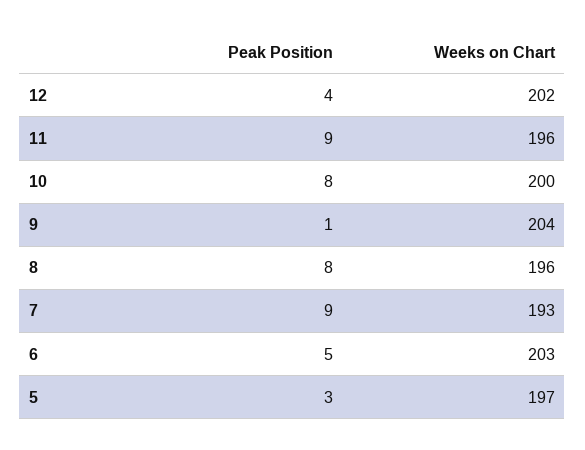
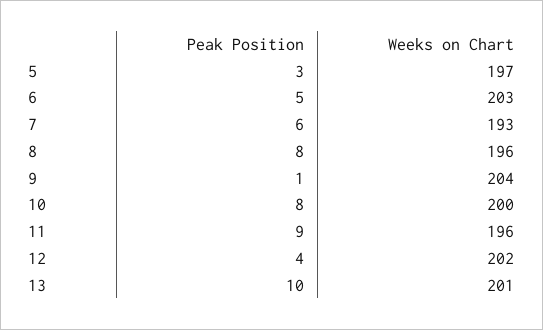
  {
    "Peak Position": {
      "12": 4,
      "11": 9,
      "10": 8,
      "9": 1,
      "8": 8,
-     "7": 9,
+     "7": 6,
      "6": 5,
-     "5": 3
+     "5": 3,
+     "13": 10
    },
    "Weeks on Chart": {
      "12": 202,
      "11": 196,
      "10": 200,
      "9": 204,
      "8": 196,
      "7": 193,
      "6": 203,
-     "5": 197
+     "5": 197,
+     "13": 201
    }
  }

